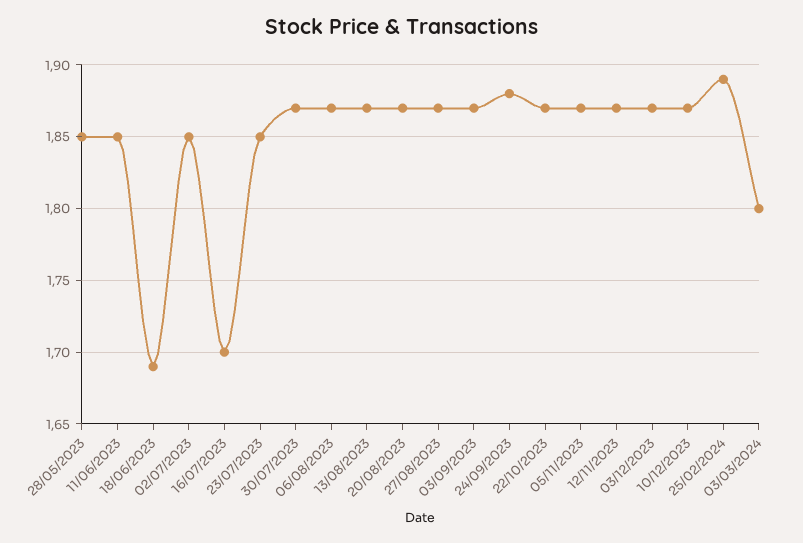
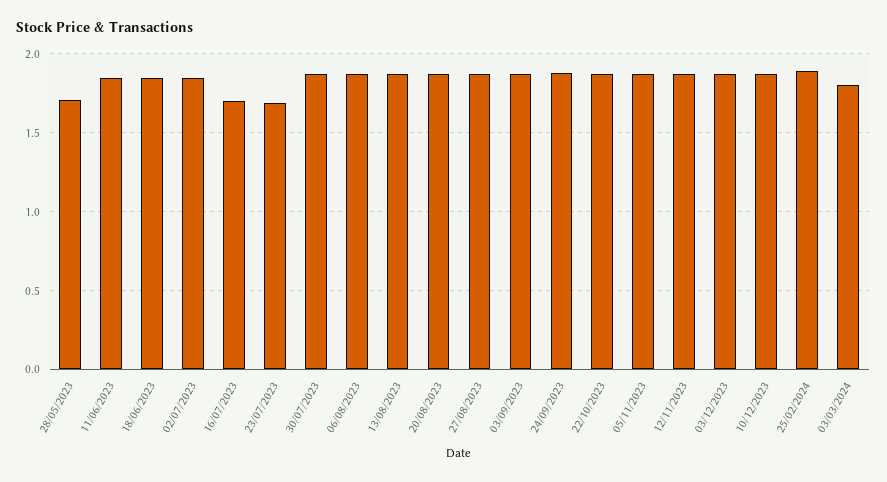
  {
-   "28/05/2023": 1.85,
+   "28/05/2023": 1.7,
    "11/06/2023": 1.85,
-   "18/06/2023": 1.69,
+   "18/06/2023": 1.85,
    "02/07/2023": 1.85,
    "16/07/2023": 1.7,
-   "23/07/2023": 1.85,
+   "23/07/2023": 1.7,
    "30/07/2023": 1.87,
    "06/08/2023": 1.87,
    "13/08/2023": 1.87,
    "20/08/2023": 1.87,
    "27/08/2023": 1.87,
    "03/09/2023": 1.87,
    "24/09/2023": 1.88,
    "22/10/2023": 1.87,
    "05/11/2023": 1.87,
    "12/11/2023": 1.87,
    "03/12/2023": 1.87,
    "10/12/2023": 1.87,
    "25/02/2024": 1.89,
    "03/03/2024": 1.8
  }

